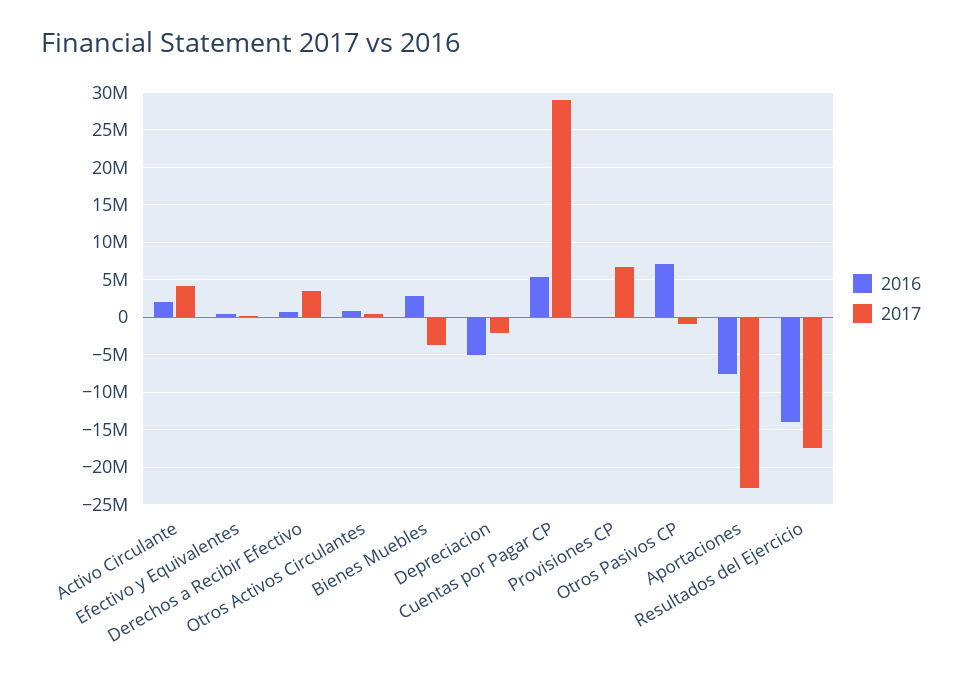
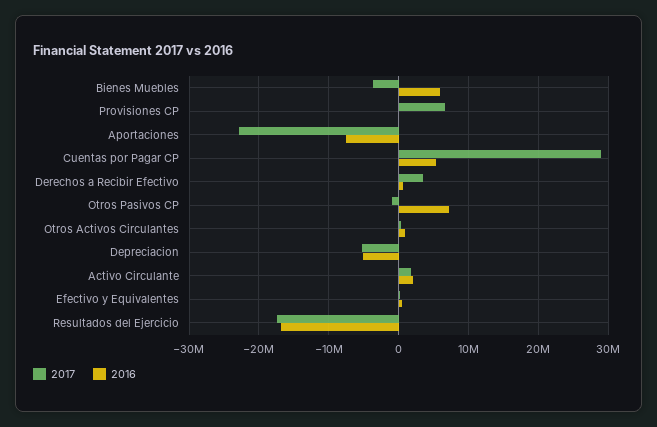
  {
    "2016": {
      "Activo Circulante": 2000000,
      "Efectivo y Equivalentes": 0,
      "Derechos a Recibir Efectivo": 1000000,
      "Otros Activos Circulantes": 1000000,
-     "Bienes Muebles": 3000000,
+     "Bienes Muebles": 6000000,
      "Depreciacion": -5000000,
      "Cuentas por Pagar CP": 5000000,
      "Provisiones CP": 0,
      "Otros Pasivos CP": 7000000,
      "Aportaciones": -8000000,
-     "Resultados del Ejercicio": -14000000
+     "Resultados del Ejercicio": -17000000
    },
    "2017": {
-     "Activo Circulante": 4000000,
+     "Activo Circulante": 2000000,
      "Efectivo y Equivalentes": 0,
      "Derechos a Recibir Efectivo": 4000000,
      "Otros Activos Circulantes": 0,
      "Bienes Muebles": -4000000,
-     "Depreciacion": -2000000,
+     "Depreciacion": -5000000,
      "Cuentas por Pagar CP": 29000000,
      "Provisiones CP": 7000000,
      "Otros Pasivos CP": -1000000,
      "Aportaciones": -23000000,
      "Resultados del Ejercicio": -17000000
    }
  }

